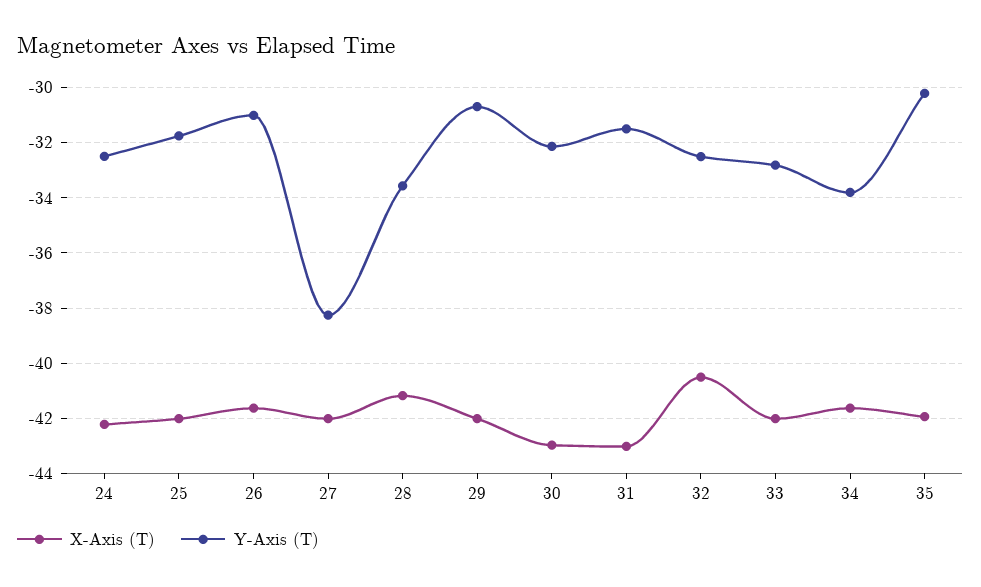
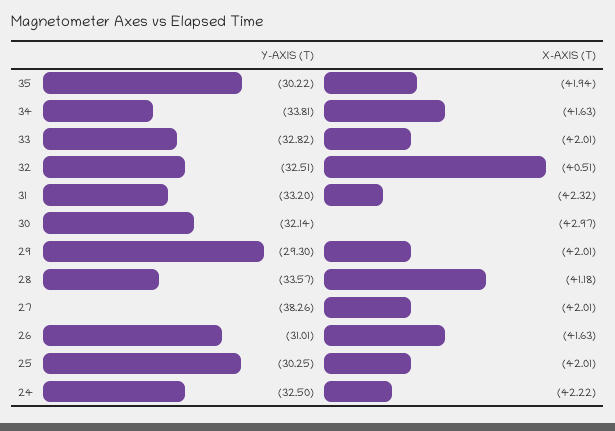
  {
    "X-Axis (T)": {
      "24": -42.22,
      "25": -42.01,
      "26": -41.63,
      "27": -42.01,
      "28": -41.18,
      "29": -42.01,
      "30": -42.97,
-     "31": -43,
+     "31": -42.32,
      "32": -40.51,
      "33": -42.01,
      "34": -41.63,
      "35": -41.94
    },
    "Y-Axis (T)": {
      "24": -32.5,
-     "25": -31.75,
+     "25": -30.25,
      "26": -31.01,
      "27": -38.26,
      "28": -33.57,
-     "29": -30.75,
+     "29": -29.3,
      "30": -32.14,
-     "31": -31.5,
+     "31": -33.2,
      "32": -32.51,
      "33": -32.82,
      "34": -33.81,
      "35": -30.22
    }
  }

